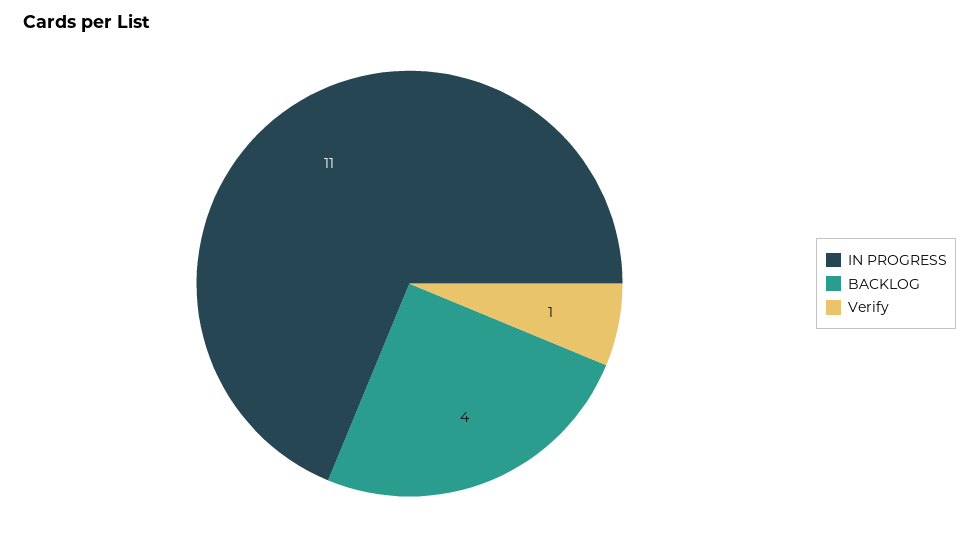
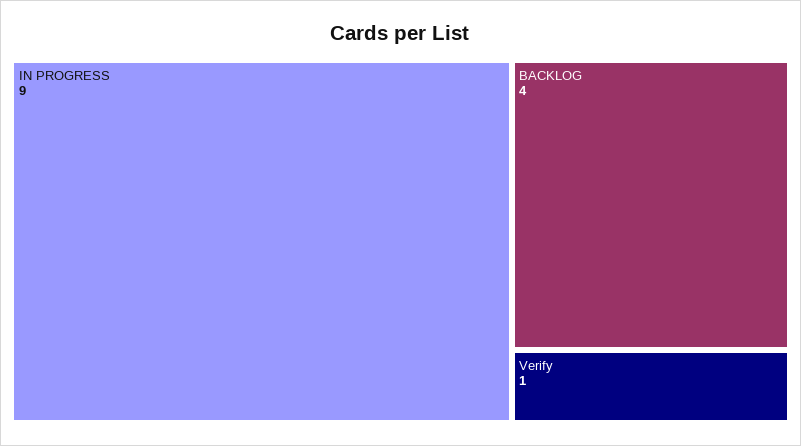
  {
-   "IN PROGRESS": 11,
+   "IN PROGRESS": 9,
    "BACKLOG": 4,
    "Verify": 1
  }

